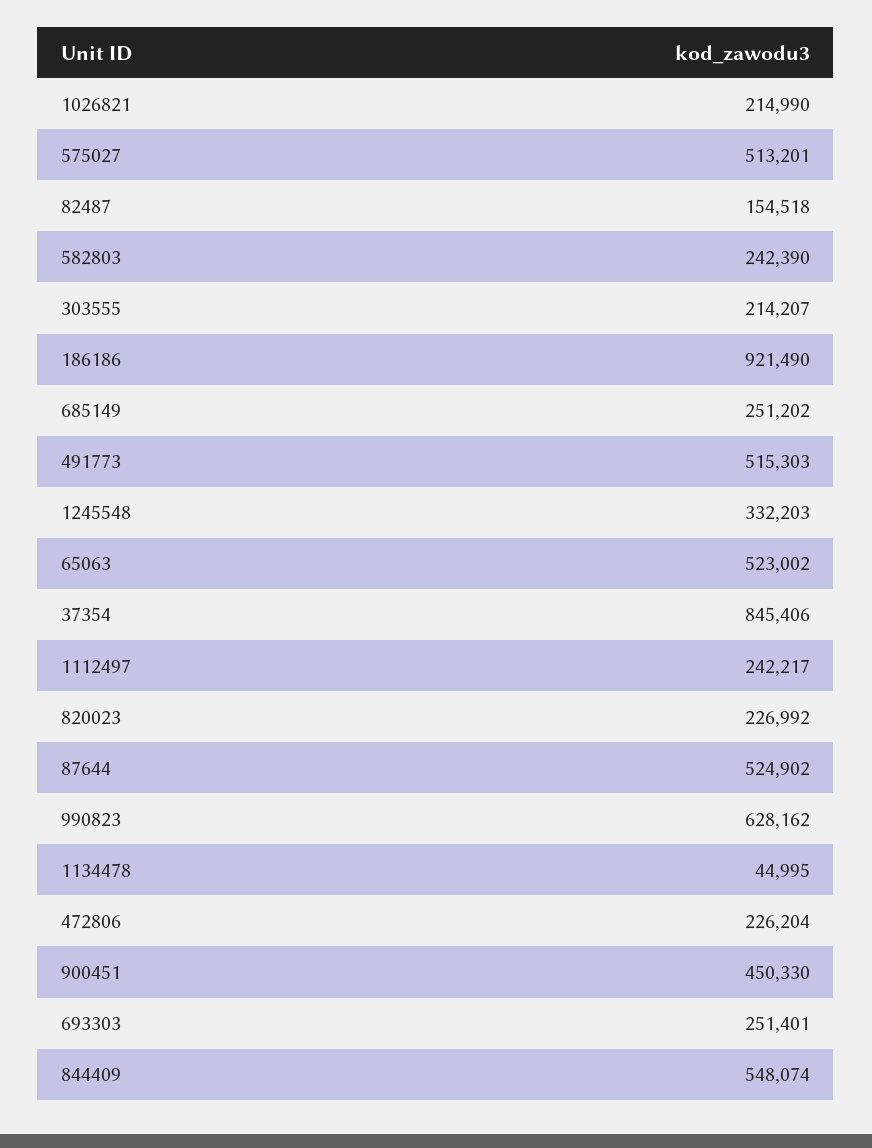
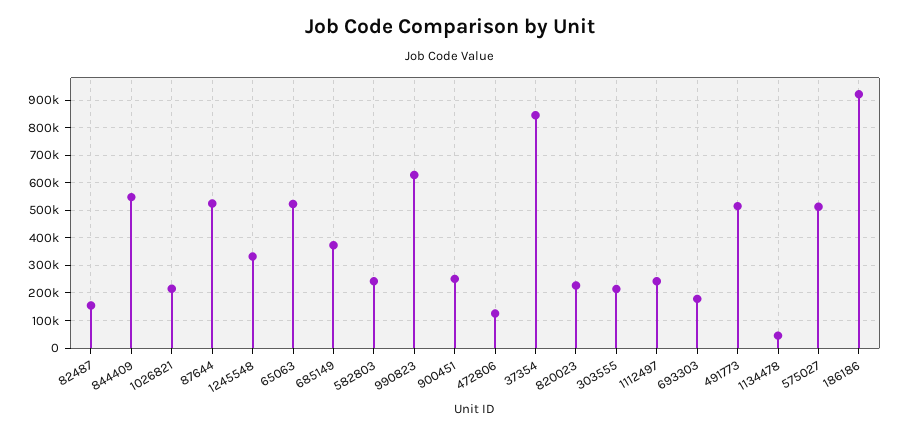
  {
    "1026821": 214990,
    "575027": 513201,
    "82487": 154518,
    "582803": 242390,
    "303555": 214207,
    "186186": 921490,
-   "685149": 251202,
+   "685149": 375000,
    "491773": 515303,
    "1245548": 332203,
    "65063": 523002,
    "37354": 845406,
    "1112497": 242217,
    "820023": 226992,
    "87644": 524902,
    "990823": 628162,
    "1134478": 44995,
-   "472806": 226204,
+   "472806": 125000,
-   "900451": 450330,
+   "900451": 250000,
-   "693303": 251401,
+   "693303": 175000,
    "844409": 548074
  }

